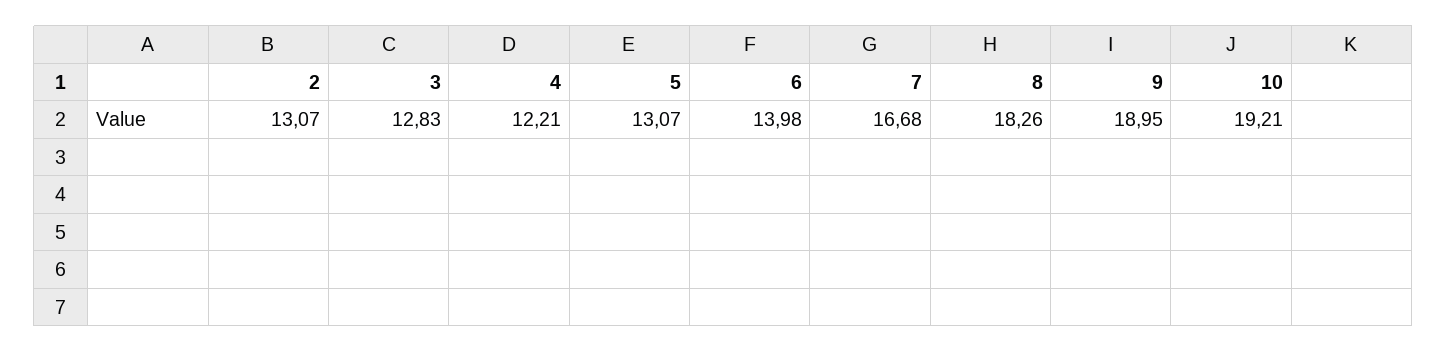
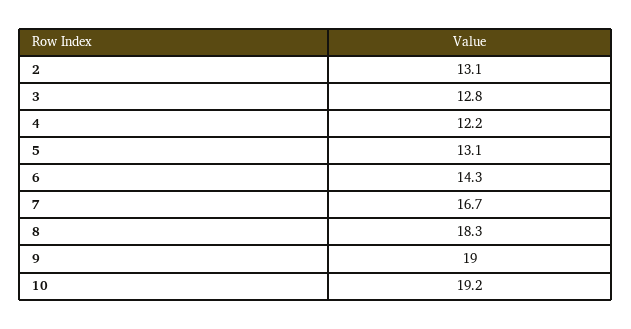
  {
    "2": 13.07,
    "3": 12.83,
    "4": 12.21,
    "5": 13.07,
-   "6": 13.98,
+   "6": 14.3,
    "7": 16.68,
    "8": 18.26,
    "9": 18.95,
    "10": 19.21
  }

